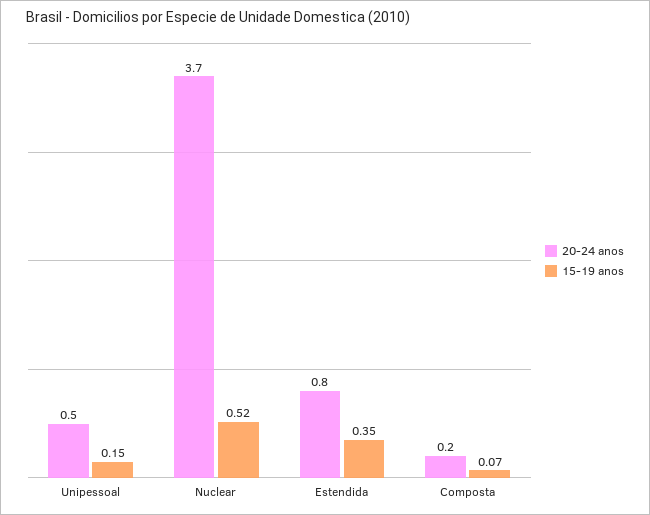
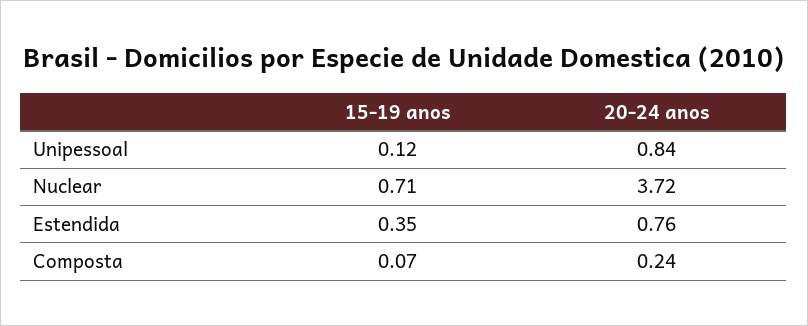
  {
    "20-24 anos": {
-     "Unipessoal": 0.5,
+     "Unipessoal": 0.84,
      "Nuclear": 3.72,
      "Estendida": 0.76,
      "Composta": 0.24
    },
    "15-19 anos": {
-     "Unipessoal": 0.15,
+     "Unipessoal": 0.12,
-     "Nuclear": 0.52,
+     "Nuclear": 0.71,
      "Estendida": 0.35,
      "Composta": 0.07
    }
  }

